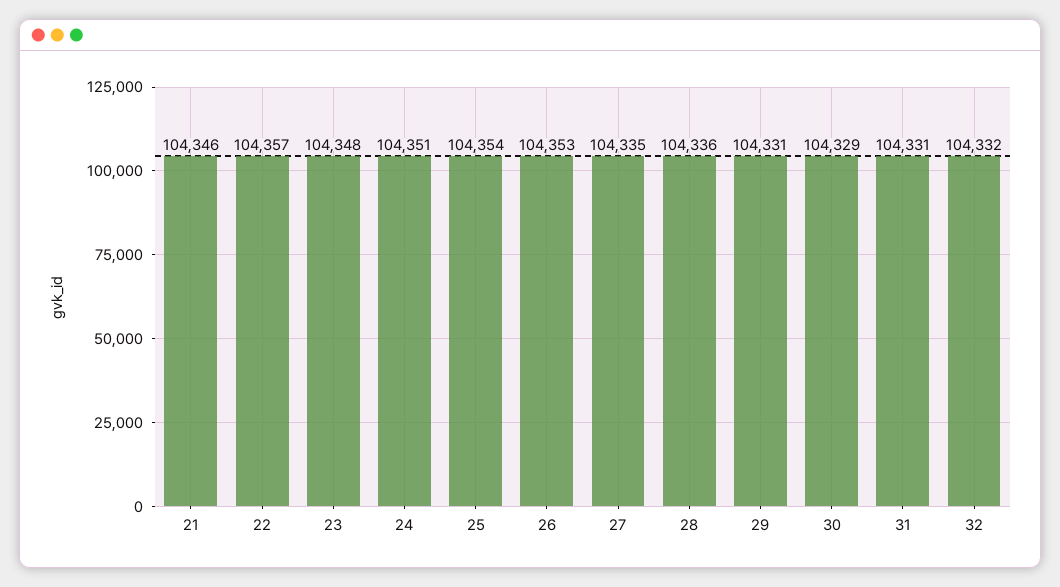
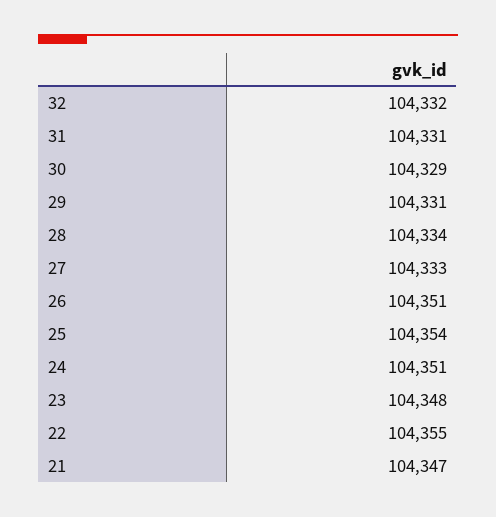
  {
-   "21": 104346,
+   "21": 104347,
-   "22": 104357,
+   "22": 104355,
    "23": 104348,
    "24": 104351,
    "25": 104354,
-   "26": 104353,
+   "26": 104351,
-   "27": 104335,
+   "27": 104333,
-   "28": 104336,
+   "28": 104334,
    "29": 104331,
    "30": 104329,
    "31": 104331,
    "32": 104332
  }

